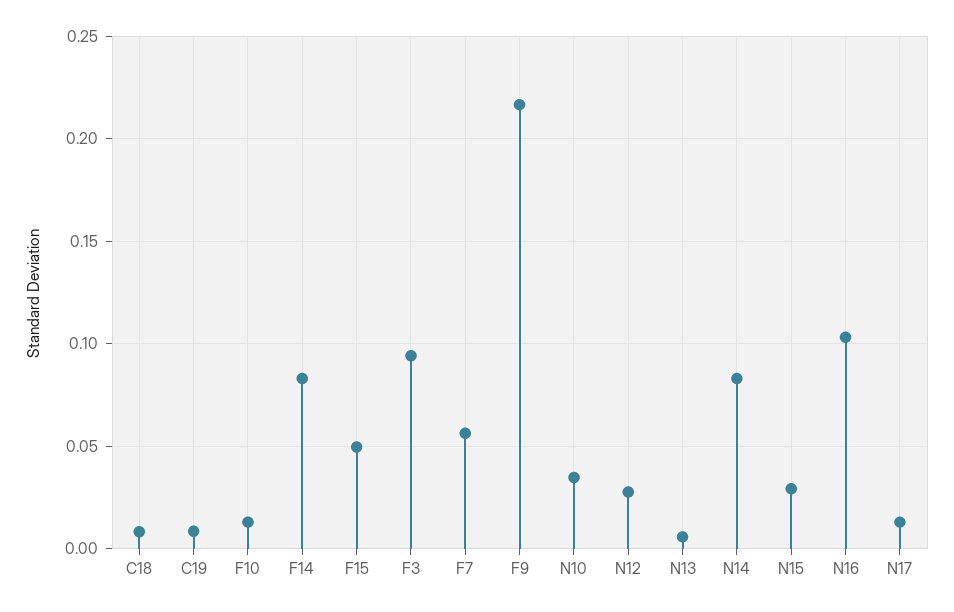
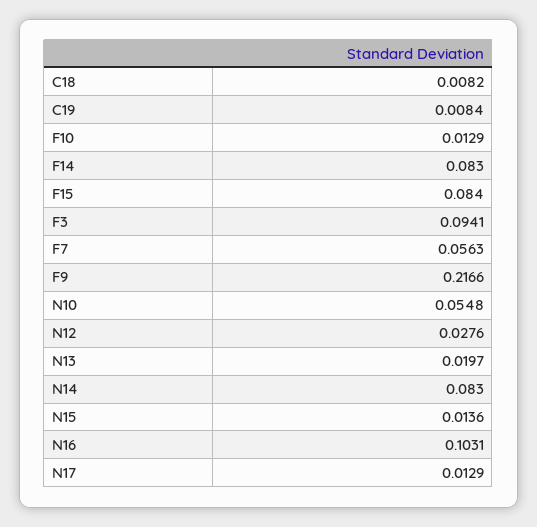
  {
    "C18": 0.0082,
    "C19": 0.0084,
    "F10": 0.0129,
    "F14": 0.083,
-   "F15": 0.05,
+   "F15": 0.084,
    "F3": 0.0941,
    "F7": 0.0563,
    "F9": 0.2166,
-   "N10": 0.035,
+   "N10": 0.0548,
    "N12": 0.0276,
-   "N13": 0.005,
+   "N13": 0.0197,
    "N14": 0.083,
-   "N15": 0.03,
+   "N15": 0.0136,
    "N16": 0.1031,
    "N17": 0.0129
  }

